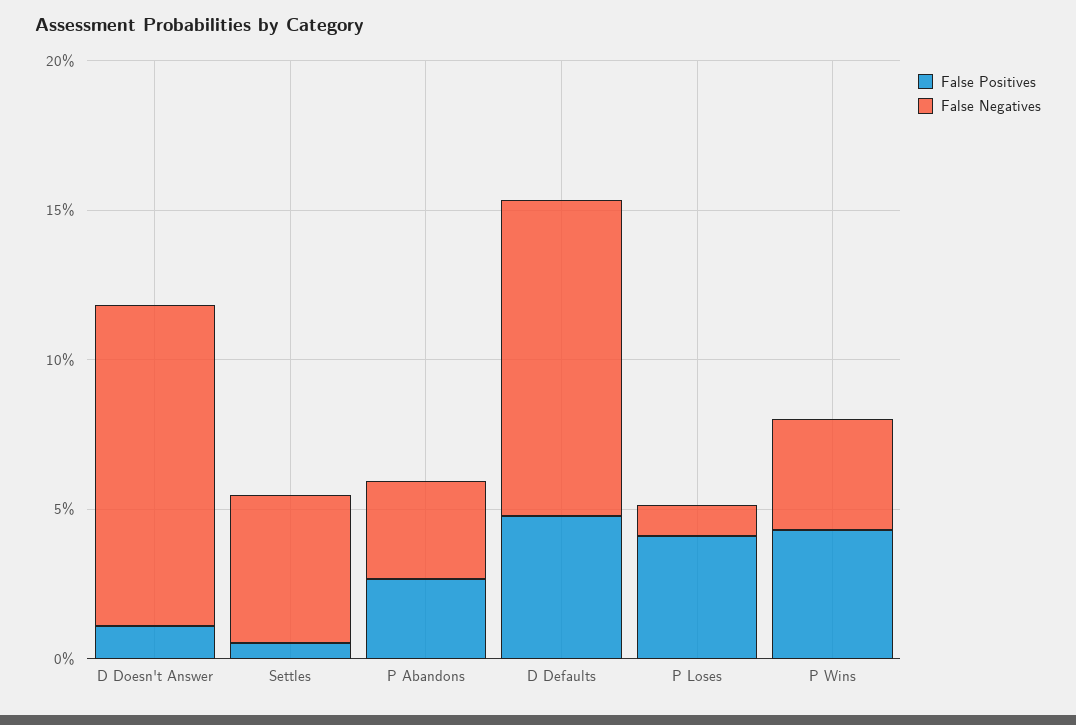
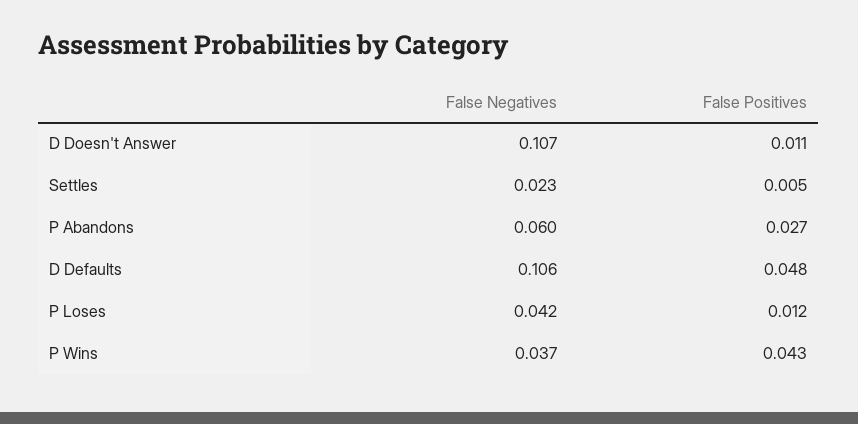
  {
    "False Positives": {
      "D Doesn't Answer": 0.011,
      "Settles": 0.005,
      "P Abandons": 0.027,
      "D Defaults": 0.048,
-     "P Loses": 0.04,
+     "P Loses": 0.012,
      "P Wins": 0.043
    },
    "False Negatives": {
      "D Doesn't Answer": 0.107,
-     "Settles": 0.05,
+     "Settles": 0.023,
-     "P Abandons": 0.03,
+     "P Abandons": 0.06,
      "D Defaults": 0.106,
-     "P Loses": 0.01,
+     "P Loses": 0.042,
      "P Wins": 0.037
    }
  }

